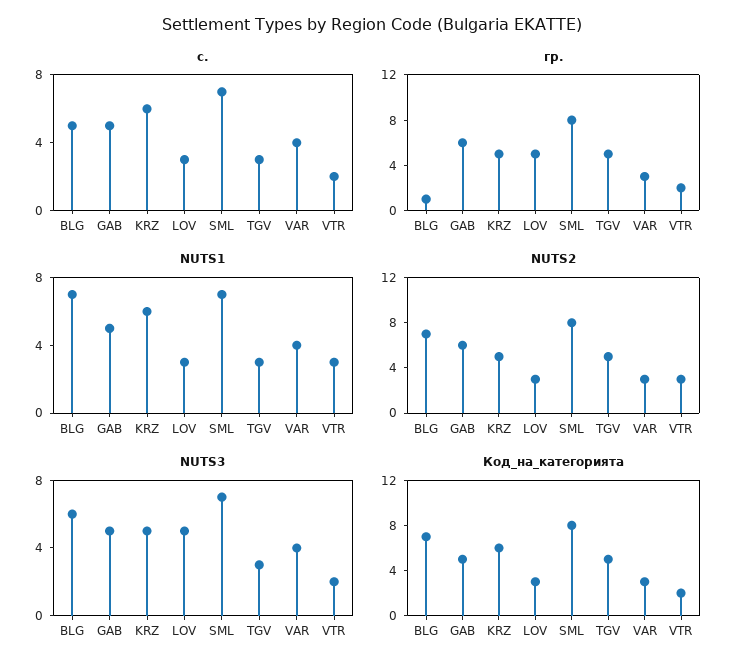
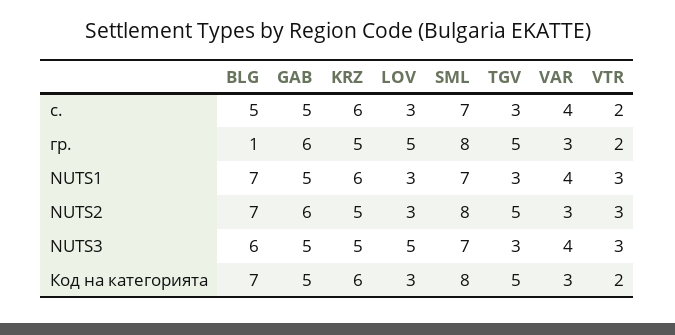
  {
    "с.": {
      "BLG": 5,
      "GAB": 5,
      "KRZ": 6,
      "LOV": 3,
      "SML": 7,
      "TGV": 3,
      "VAR": 4,
      "VTR": 2
    },
    "гр.": {
      "BLG": 1,
      "GAB": 6,
      "KRZ": 5,
      "LOV": 5,
      "SML": 8,
      "TGV": 5,
      "VAR": 3,
      "VTR": 2
    },
    "NUTS1": {
      "BLG": 7,
      "GAB": 5,
      "KRZ": 6,
      "LOV": 3,
      "SML": 7,
      "TGV": 3,
      "VAR": 4,
      "VTR": 3
    },
    "NUTS2": {
      "BLG": 7,
      "GAB": 6,
      "KRZ": 5,
      "LOV": 3,
      "SML": 8,
      "TGV": 5,
      "VAR": 3,
      "VTR": 3
    },
    "NUTS3": {
      "BLG": 6,
      "GAB": 5,
      "KRZ": 5,
      "LOV": 5,
      "SML": 7,
      "TGV": 3,
      "VAR": 4,
-     "VTR": 2
+     "VTR": 3
    },
    "Код_на_категорията": {
      "BLG": 7,
      "GAB": 5,
      "KRZ": 6,
      "LOV": 3,
      "SML": 8,
      "TGV": 5,
      "VAR": 3,
      "VTR": 2
    }
  }

